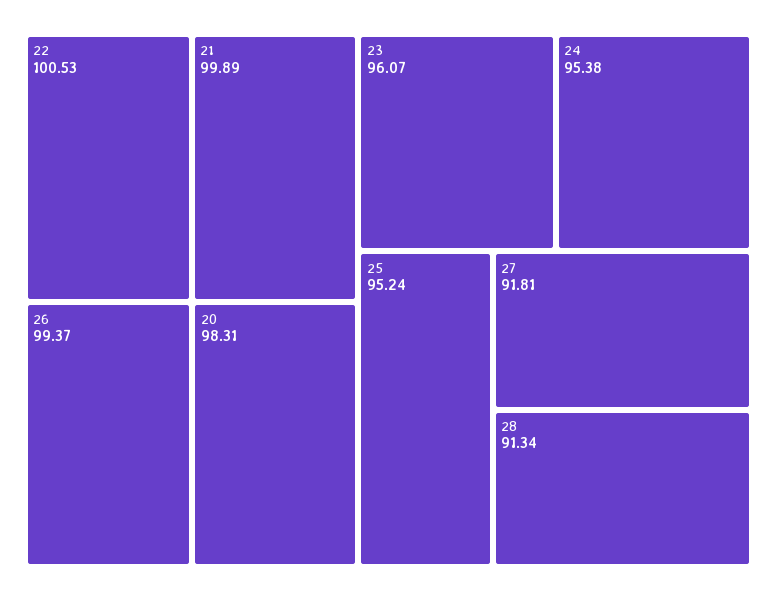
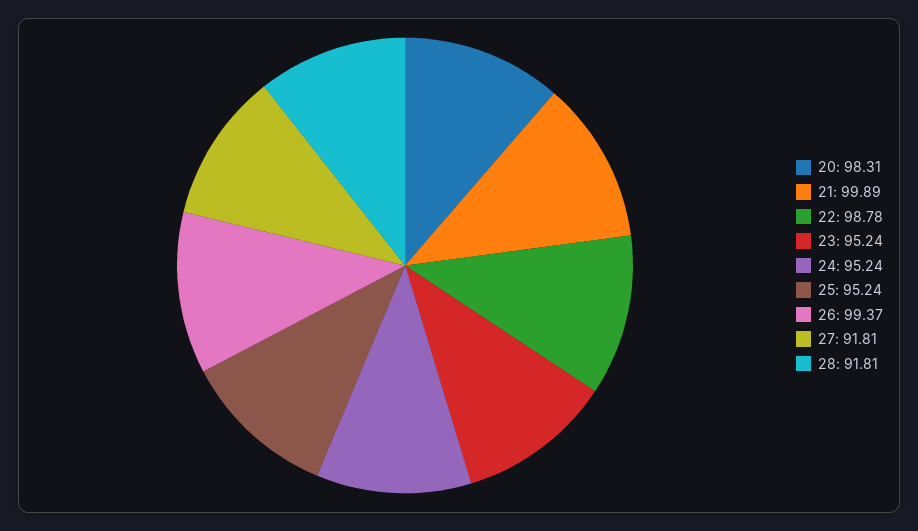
  {
-   "22": 100.53,
+   "22": 98.78,
    "21": 99.89,
    "26": 99.37,
    "20": 98.31,
-   "23": 96.07,
+   "23": 95.24,
-   "24": 95.38,
+   "24": 95.24,
    "25": 95.24,
    "27": 91.81,
-   "28": 91.34
+   "28": 91.81
  }

